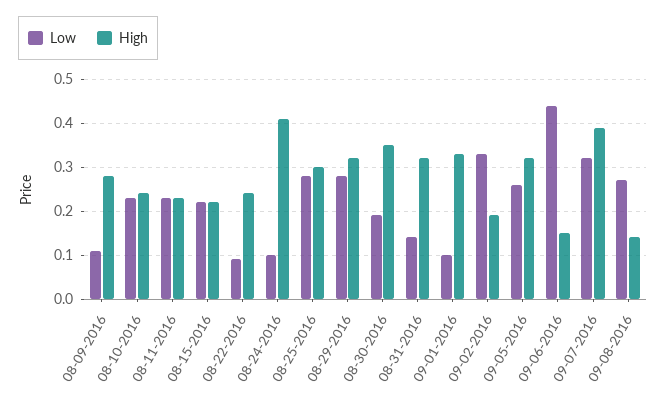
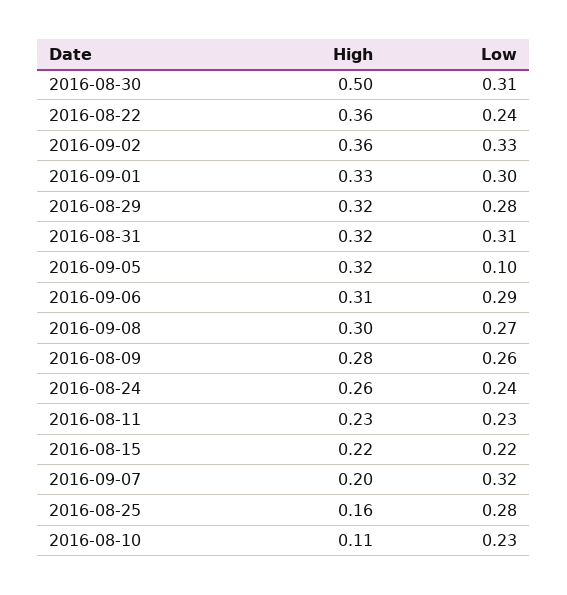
  {
    "Low": {
-     "08-09-2016": 0.1,
+     "08-09-2016": 0.26,
      "08-10-2016": 0.23,
      "08-11-2016": 0.23,
      "08-15-2016": 0.22,
-     "08-22-2016": 0.1,
+     "08-22-2016": 0.24,
-     "08-24-2016": 0.1,
+     "08-24-2016": 0.24,
      "08-25-2016": 0.28,
      "08-29-2016": 0.28,
-     "08-30-2016": 0.2,
+     "08-30-2016": 0.31,
-     "08-31-2016": 0.15,
+     "08-31-2016": 0.31,
-     "09-01-2016": 0.1,
+     "09-01-2016": 0.3,
      "09-02-2016": 0.33,
-     "09-05-2016": 0.25,
+     "09-05-2016": 0.1,
-     "09-06-2016": 0.45,
+     "09-06-2016": 0.29,
      "09-07-2016": 0.32,
      "09-08-2016": 0.27
    },
    "High": {
      "08-09-2016": 0.28,
-     "08-10-2016": 0.25,
+     "08-10-2016": 0.11,
      "08-11-2016": 0.23,
      "08-15-2016": 0.22,
-     "08-22-2016": 0.25,
+     "08-22-2016": 0.36,
-     "08-24-2016": 0.4,
+     "08-24-2016": 0.26,
-     "08-25-2016": 0.3,
+     "08-25-2016": 0.16,
      "08-29-2016": 0.32,
-     "08-30-2016": 0.35,
+     "08-30-2016": 0.5,
      "08-31-2016": 0.32,
      "09-01-2016": 0.33,
-     "09-02-2016": 0.2,
+     "09-02-2016": 0.36,
      "09-05-2016": 0.32,
-     "09-06-2016": 0.15,
+     "09-06-2016": 0.31,
-     "09-07-2016": 0.4,
+     "09-07-2016": 0.2,
-     "09-08-2016": 0.15
+     "09-08-2016": 0.3
    }
  }

